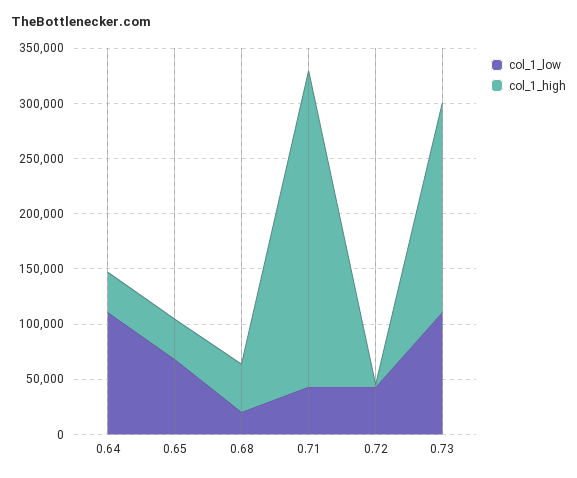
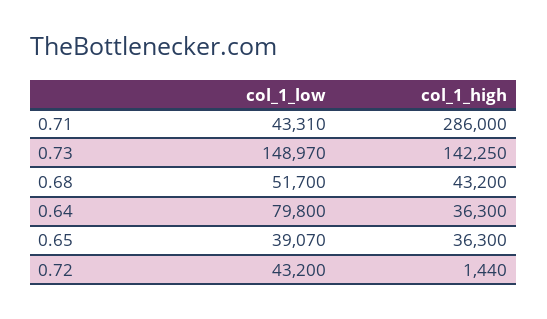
  {
    "col_1_low": {
-     "0.64": 110000,
+     "0.64": 79800,
-     "0.65": 70000,
+     "0.65": 39070,
-     "0.68": 20000,
+     "0.68": 51700,
      "0.71": 43310,
      "0.72": 43200,
-     "0.73": 110000
+     "0.73": 148970
    },
    "col_1_high": {
      "0.64": 36300,
      "0.65": 36300,
      "0.68": 43200,
      "0.71": 286000,
      "0.72": 1440,
-     "0.73": 190000
+     "0.73": 142250
    }
  }

